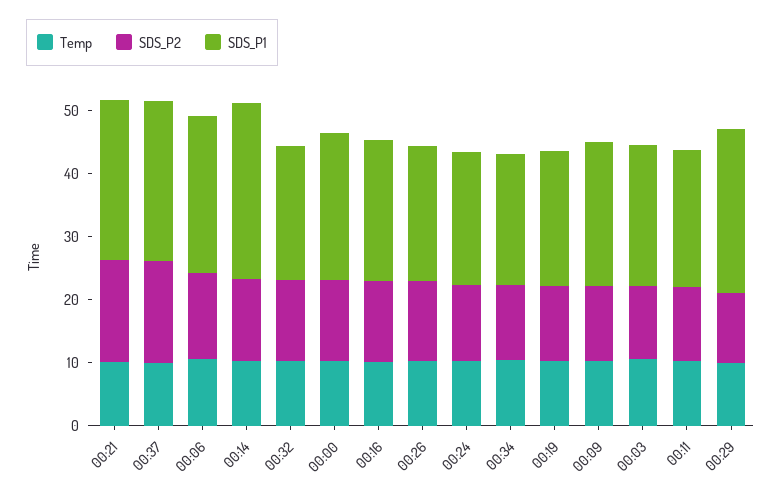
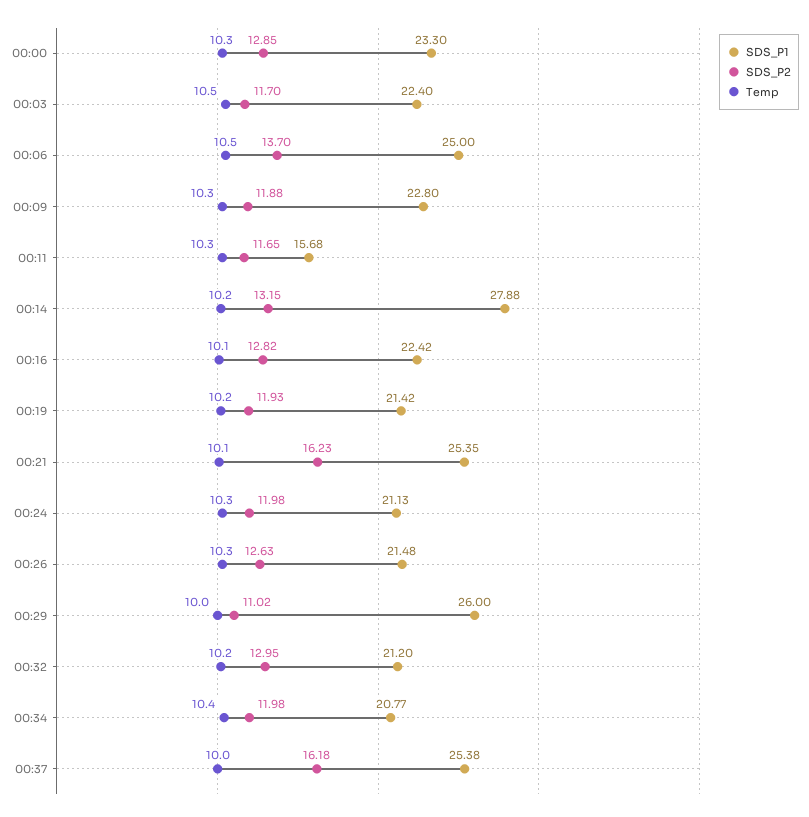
  {
    "Temp": {
      "00:21": 10.1,
      "00:37": 10,
      "00:06": 10.5,
      "00:14": 10.2,
      "00:32": 10.2,
      "00:00": 10.3,
      "00:16": 10.1,
      "00:26": 10.3,
      "00:24": 10.3,
      "00:34": 10.4,
      "00:19": 10.2,
      "00:09": 10.3,
      "00:03": 10.5,
      "00:11": 10.3,
      "00:29": 10
    },
    "SDS_P2": {
      "00:21": 16.23,
      "00:37": 16.18,
      "00:06": 13.7,
      "00:14": 13.15,
      "00:32": 12.95,
      "00:00": 12.85,
      "00:16": 12.82,
      "00:26": 12.63,
      "00:24": 11.98,
      "00:34": 11.98,
      "00:19": 11.93,
      "00:09": 11.88,
      "00:03": 11.7,
      "00:11": 11.65,
      "00:29": 11.02
    },
    "SDS_P1": {
      "00:21": 25.35,
      "00:37": 25.38,
      "00:06": 25,
      "00:14": 27.88,
      "00:32": 21.2,
      "00:00": 23.3,
      "00:16": 22.42,
      "00:26": 21.48,
      "00:24": 21.13,
      "00:34": 20.77,
      "00:19": 21.42,
      "00:09": 22.8,
      "00:03": 22.4,
-     "00:11": 22,
+     "00:11": 15.68,
      "00:29": 26
    }
  }

